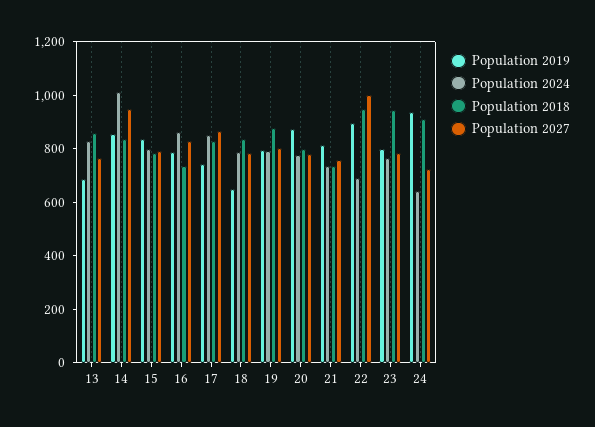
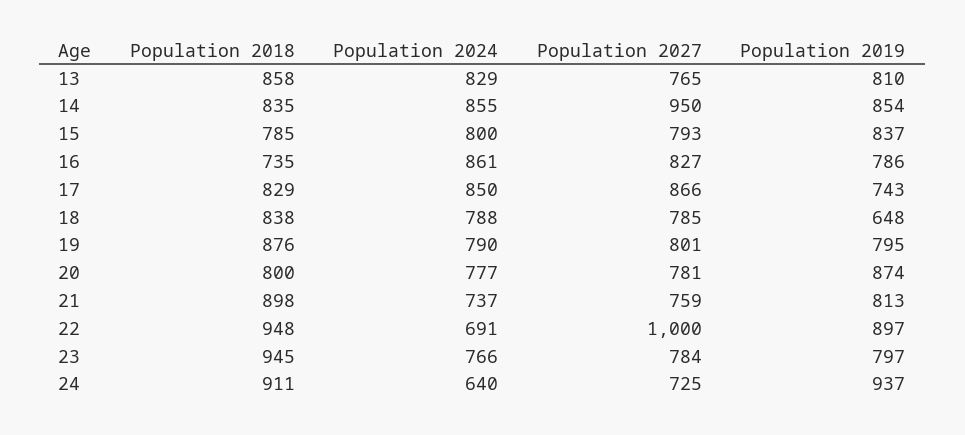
  {
    "Population 2019": {
-     "13": 700,
+     "13": 810,
      "14": 854,
      "15": 837,
      "16": 786,
      "17": 743,
      "18": 648,
      "19": 795,
      "20": 874,
      "21": 813,
      "22": 897,
      "23": 797,
      "24": 937
    },
    "Population 2024": {
      "13": 829,
-     "14": 1000,
+     "14": 855,
      "15": 800,
      "16": 861,
      "17": 850,
      "18": 788,
      "19": 790,
      "20": 777,
      "21": 737,
      "22": 691,
      "23": 766,
      "24": 640
    },
    "Population 2018": {
      "13": 858,
      "14": 835,
      "15": 785,
      "16": 735,
      "17": 829,
      "18": 838,
      "19": 876,
      "20": 800,
-     "21": 750,
+     "21": 898,
      "22": 948,
      "23": 945,
      "24": 911
    },
    "Population 2027": {
      "13": 765,
      "14": 950,
      "15": 793,
      "16": 827,
      "17": 866,
      "18": 785,
      "19": 801,
      "20": 781,
      "21": 759,
      "22": 1000,
      "23": 784,
      "24": 725
    }
  }

